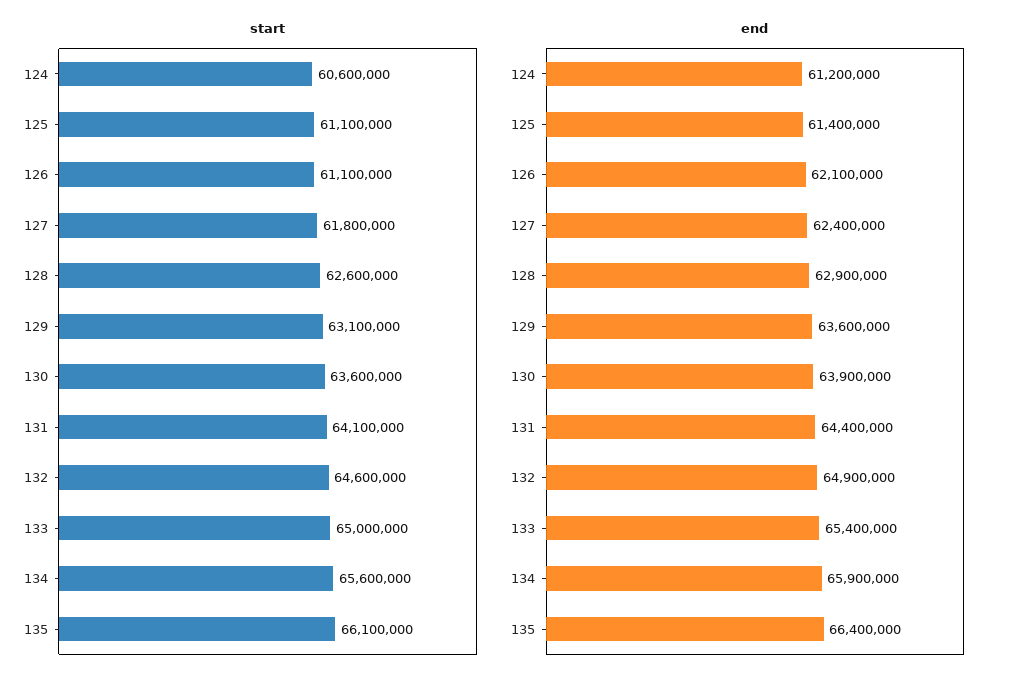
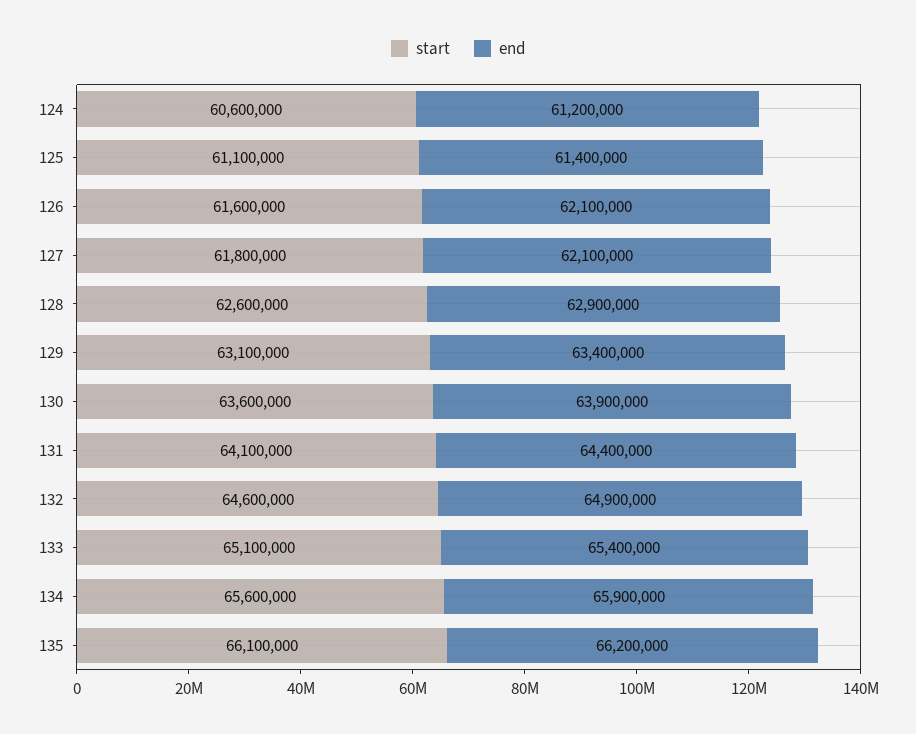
  {
    "start": {
      "124": 60600000,
      "125": 61100000,
-     "126": 61100000,
+     "126": 61600000,
      "127": 61800000,
      "128": 62600000,
      "129": 63100000,
      "130": 63600000,
      "131": 64100000,
      "132": 64600000,
-     "133": 65000000,
+     "133": 65100000,
      "134": 65600000,
      "135": 66100000
    },
    "end": {
      "124": 61200000,
      "125": 61400000,
      "126": 62100000,
-     "127": 62400000,
+     "127": 62100000,
      "128": 62900000,
-     "129": 63600000,
+     "129": 63400000,
      "130": 63900000,
      "131": 64400000,
      "132": 64900000,
      "133": 65400000,
      "134": 65900000,
-     "135": 66400000
+     "135": 66200000
    }
  }

